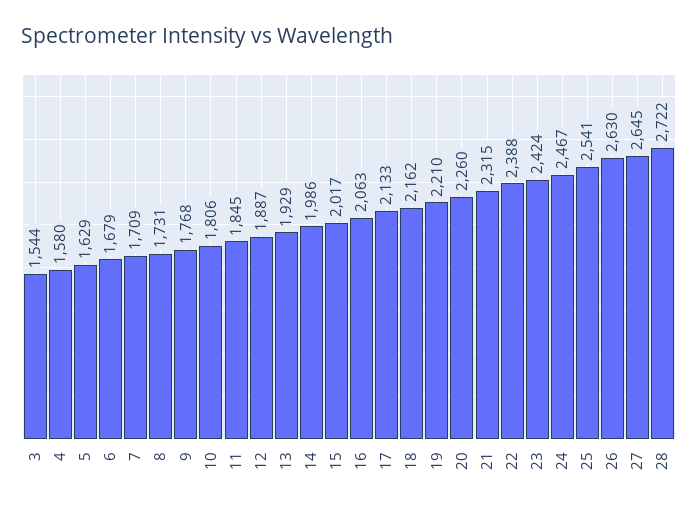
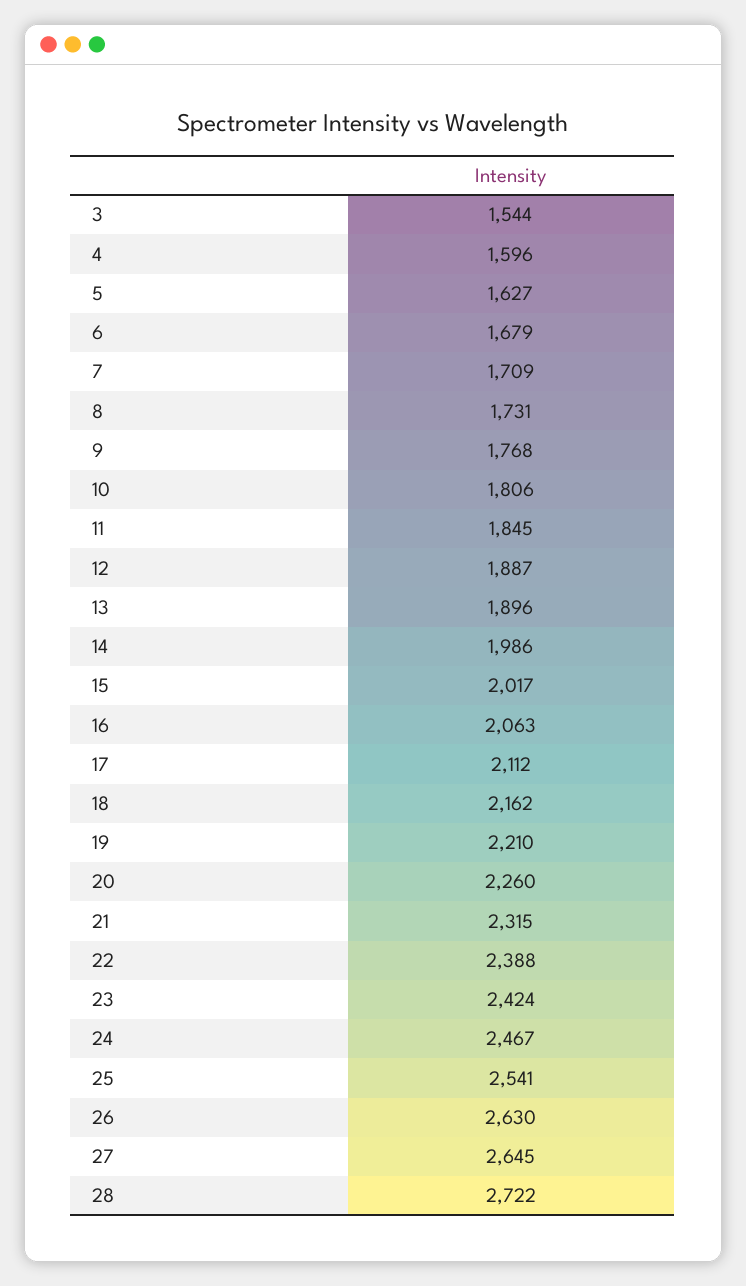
  {
    "3": 1544,
-   "4": 1580,
+   "4": 1596,
-   "5": 1629,
+   "5": 1627,
    "6": 1679,
    "7": 1709,
    "8": 1731,
    "9": 1768,
    "10": 1806,
    "11": 1845,
    "12": 1887,
-   "13": 1929,
+   "13": 1896,
    "14": 1986,
    "15": 2017,
    "16": 2063,
-   "17": 2133,
+   "17": 2112,
    "18": 2162,
    "19": 2210,
    "20": 2260,
    "21": 2315,
    "22": 2388,
    "23": 2424,
    "24": 2467,
    "25": 2541,
    "26": 2630,
    "27": 2645,
    "28": 2722
  }

